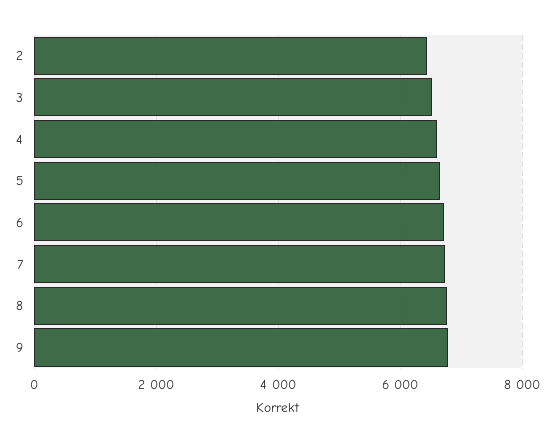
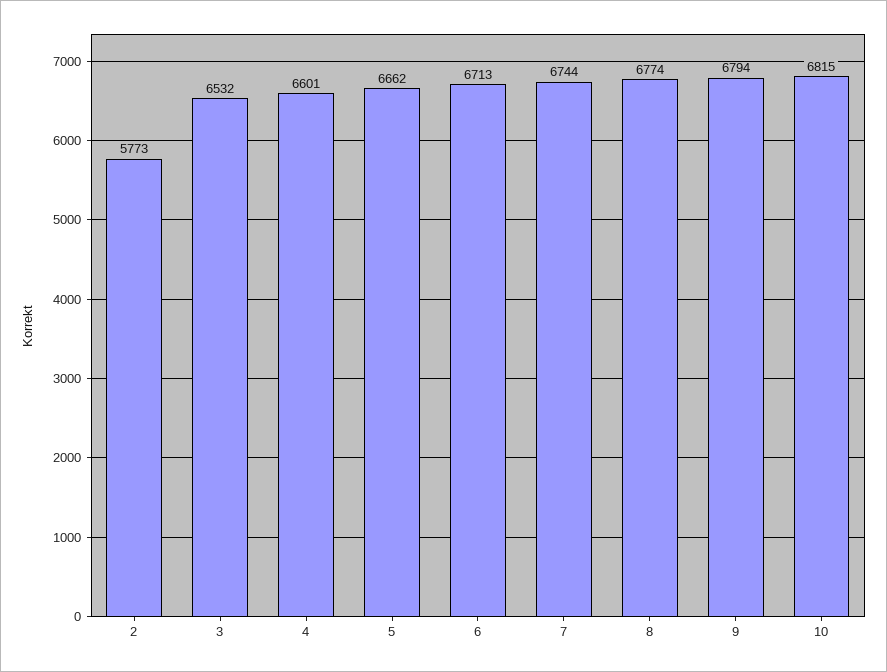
  {
-   "2": 6400,
+   "2": 5773,
    "3": 6532,
    "4": 6601,
    "5": 6662,
    "6": 6713,
    "7": 6744,
    "8": 6774,
-   "9": 6794
+   "9": 6794,
+   "10": 6815
  }

